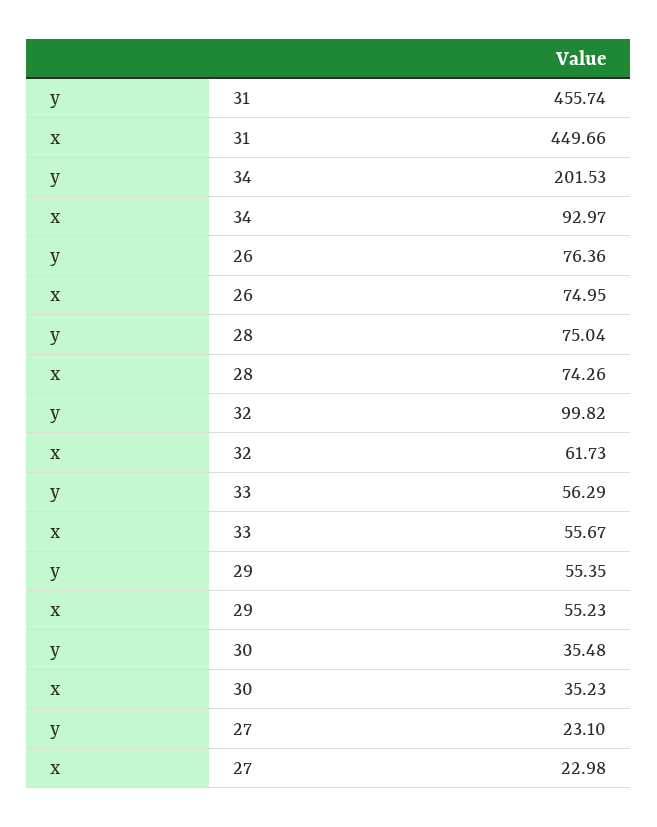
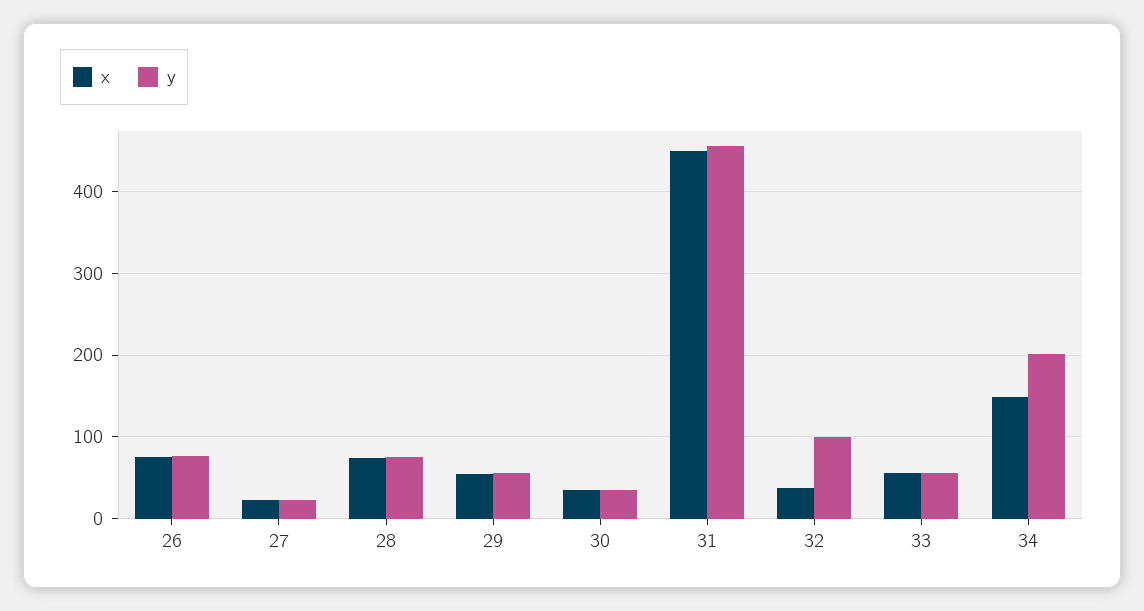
  {
    "y": {
      "31": 455.74,
      "34": 201.53,
      "26": 76.36,
      "28": 75.04,
      "32": 99.82,
      "33": 56.29,
      "29": 55.35,
      "30": 35.48,
      "27": 23.1
    },
    "x": {
      "31": 449.66,
-     "34": 92.97,
+     "34": 150,
      "26": 74.95,
      "28": 74.26,
-     "32": 61.73,
+     "32": 40,
      "33": 55.67,
      "29": 55.23,
      "30": 35.23,
      "27": 22.98
    }
  }

